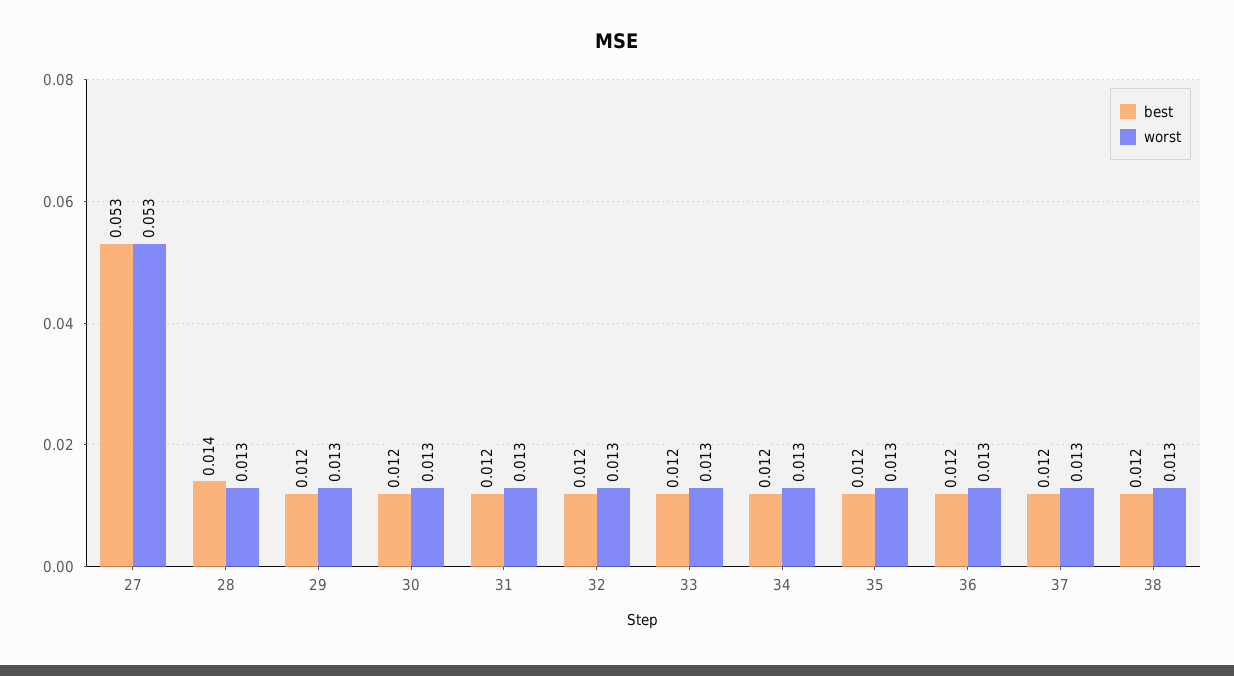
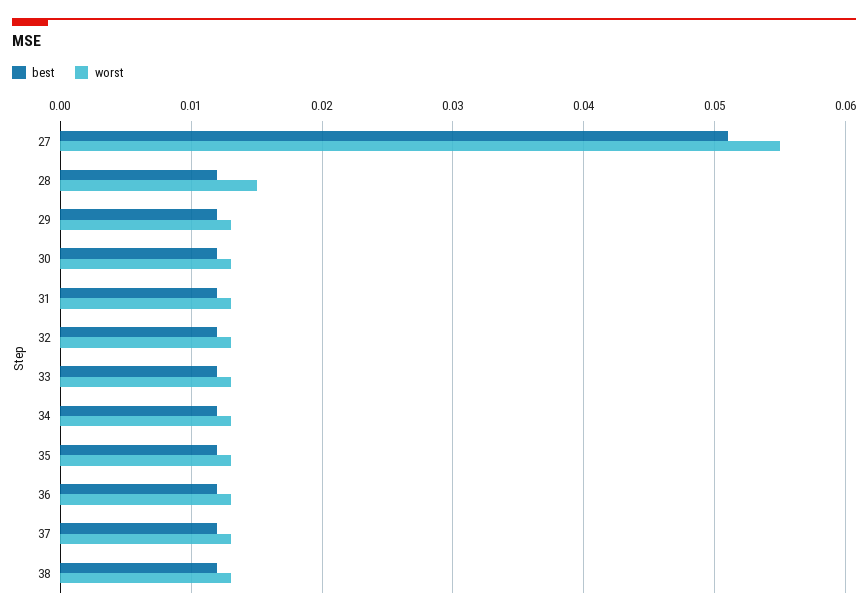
  {
    "best": {
-     "27": 0.053,
+     "27": 0.051,
-     "28": 0.014,
+     "28": 0.012,
      "29": 0.012,
      "30": 0.012,
      "31": 0.012,
      "32": 0.012,
      "33": 0.012,
      "34": 0.012,
      "35": 0.012,
      "36": 0.012,
      "37": 0.012,
      "38": 0.012
    },
    "worst": {
-     "27": 0.053,
+     "27": 0.055,
-     "28": 0.013,
+     "28": 0.015,
      "29": 0.013,
      "30": 0.013,
      "31": 0.013,
      "32": 0.013,
      "33": 0.013,
      "34": 0.013,
      "35": 0.013,
      "36": 0.013,
      "37": 0.013,
      "38": 0.013
    }
  }

